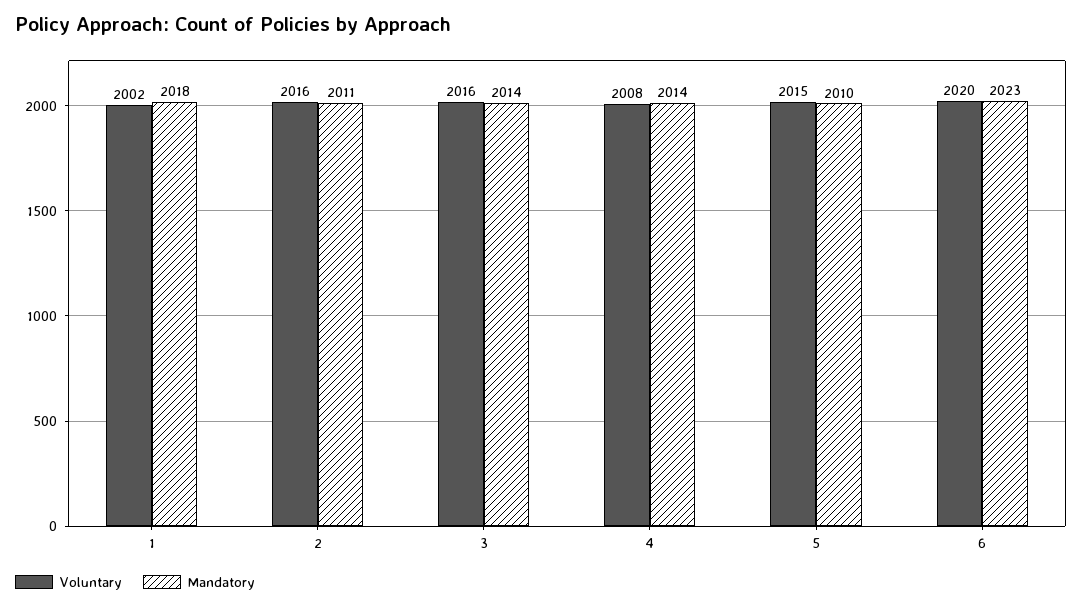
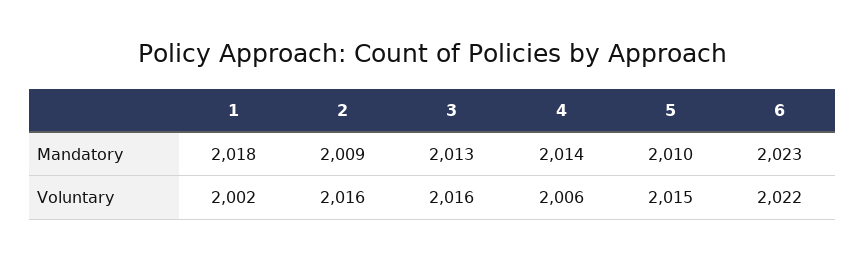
  {
    "Voluntary": {
      "1": 2002,
      "2": 2016,
      "3": 2016,
-     "4": 2008,
+     "4": 2006,
      "5": 2015,
-     "6": 2020
+     "6": 2022
    },
    "Mandatory": {
      "1": 2018,
-     "2": 2011,
+     "2": 2009,
-     "3": 2014,
+     "3": 2013,
      "4": 2014,
      "5": 2010,
      "6": 2023
    }
  }

